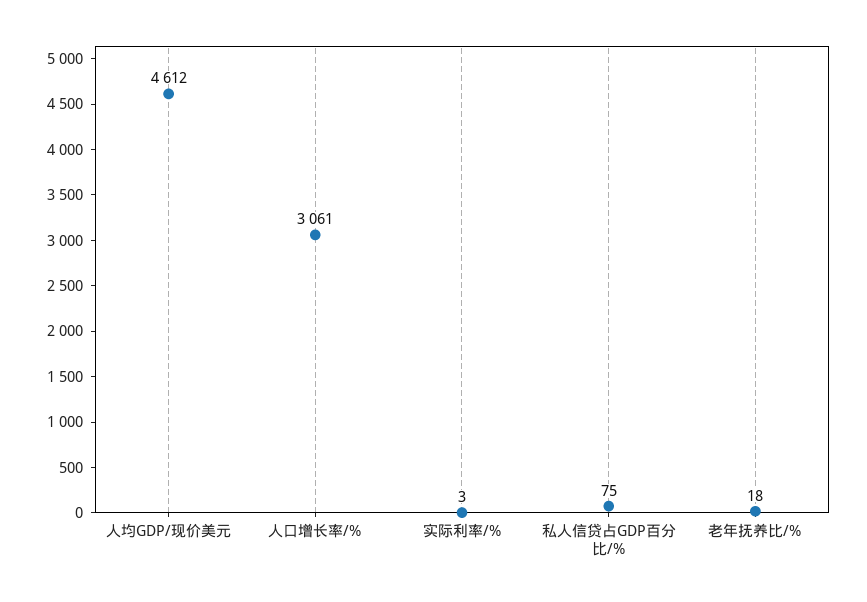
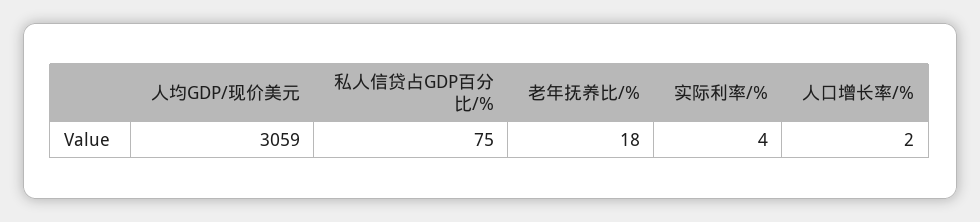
  {
-   "人均GDP/现价美元": 4612,
+   "人均GDP/现价美元": 3059,
-   "人口增长率/%": 3061,
+   "人口增长率/%": 2,
-   "实际利率/%": 3,
+   "实际利率/%": 4,
    "私人信贷占GDP百分比/%": 75,
    "老年抚养比/%": 18
  }

